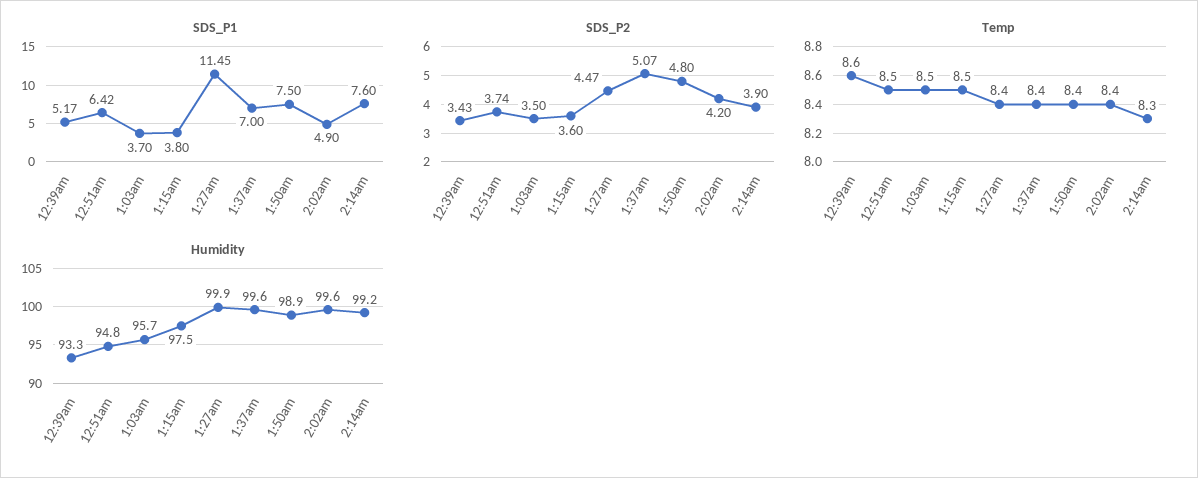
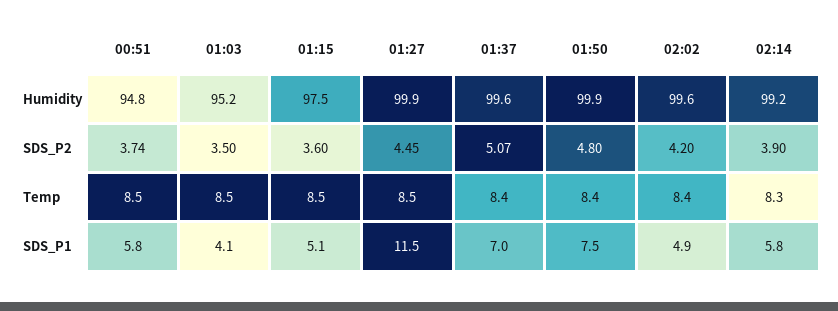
  {
    "SDS_P1": {
-     "12:39am": 5.17,
-     "12:51am": 6.42,
+     "12:51am": 5.8,
-     "1:03am": 3.7,
+     "1:03am": 4.1,
-     "1:15am": 3.8,
+     "1:15am": 5.1,
      "1:27am": 11.45,
      "1:37am": 7,
      "1:50am": 7.5,
      "2:02am": 4.9,
-     "2:14am": 7.6
+     "2:14am": 5.8
    },
    "SDS_P2": {
-     "12:39am": 3.43,
      "12:51am": 3.74,
      "1:03am": 3.5,
      "1:15am": 3.6,
-     "1:27am": 4.47,
+     "1:27am": 4.45,
      "1:37am": 5.07,
      "1:50am": 4.8,
      "2:02am": 4.2,
      "2:14am": 3.9
    },
    "Temp": {
-     "12:39am": 8.6,
      "12:51am": 8.5,
      "1:03am": 8.5,
      "1:15am": 8.5,
-     "1:27am": 8.4,
+     "1:27am": 8.5,
      "1:37am": 8.4,
      "1:50am": 8.4,
      "2:02am": 8.4,
      "2:14am": 8.3
    },
    "Humidity": {
-     "12:39am": 93.3,
      "12:51am": 94.8,
-     "1:03am": 95.7,
+     "1:03am": 95.2,
      "1:15am": 97.5,
      "1:27am": 99.9,
      "1:37am": 99.6,
-     "1:50am": 98.9,
+     "1:50am": 99.9,
      "2:02am": 99.6,
      "2:14am": 99.2
    }
  }

